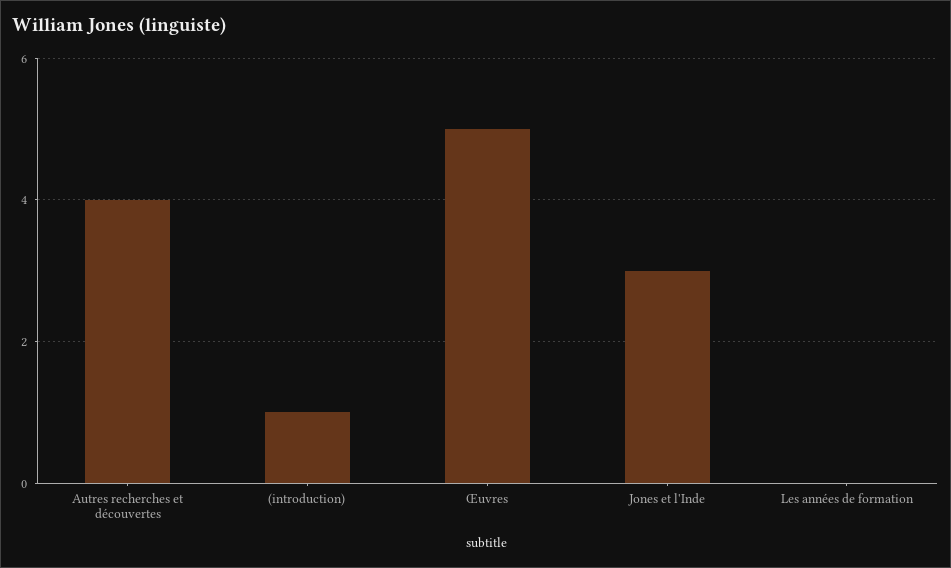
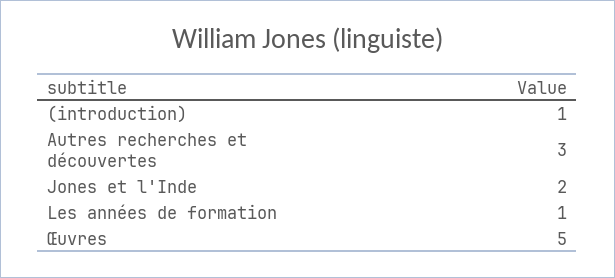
  {
-   "Autres recherches et découvertes": 4,
+   "Autres recherches et découvertes": 3,
    "(introduction)": 1,
    "Œuvres": 5,
-   "Jones et l'Inde": 3,
+   "Jones et l'Inde": 2,
-   "Les années de formation": 0
+   "Les années de formation": 1
  }

